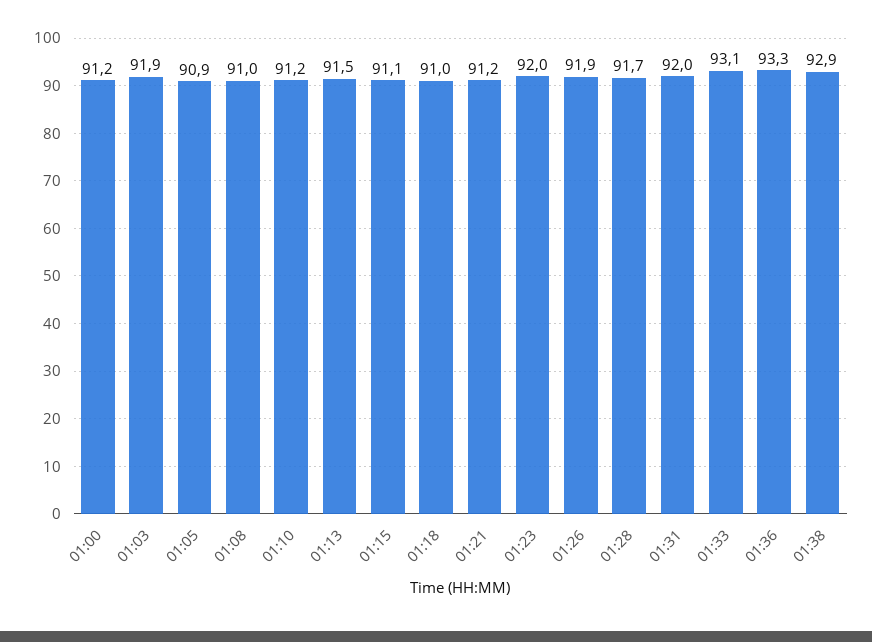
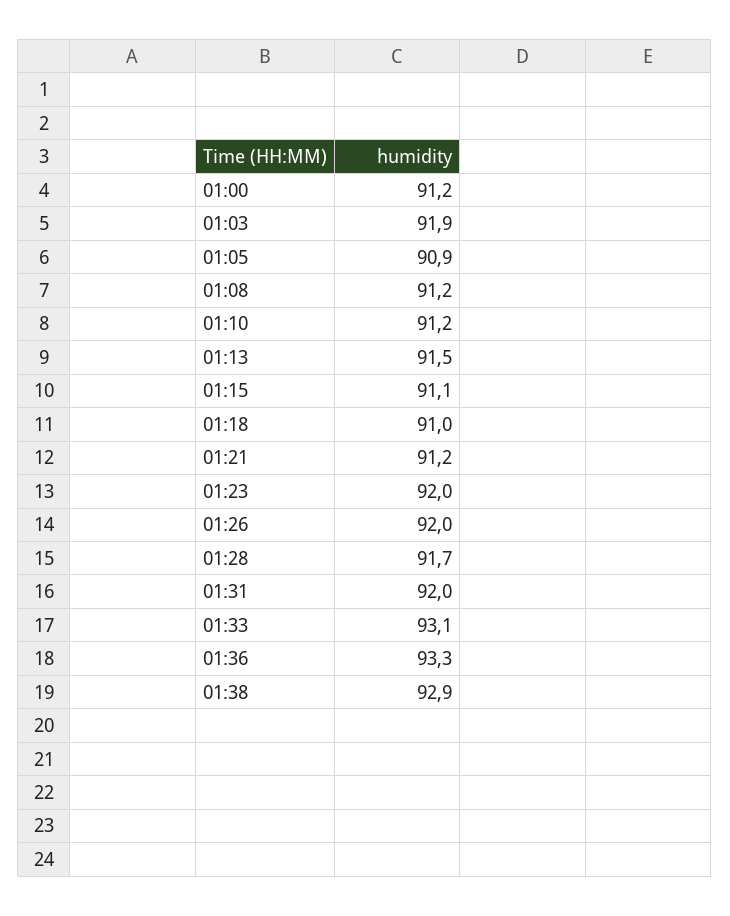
  {
    "01:00": 91.2,
    "01:03": 91.9,
    "01:05": 90.9,
-   "01:08": 91,
+   "01:08": 91.2,
    "01:10": 91.2,
    "01:13": 91.5,
    "01:15": 91.1,
    "01:18": 91,
    "01:21": 91.2,
    "01:23": 92,
-   "01:26": 91.9,
+   "01:26": 92,
    "01:28": 91.7,
    "01:31": 92,
    "01:33": 93.1,
    "01:36": 93.3,
    "01:38": 92.9
  }

